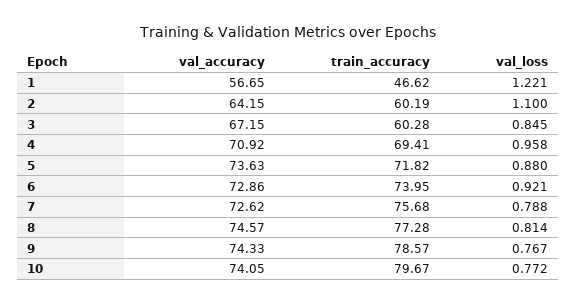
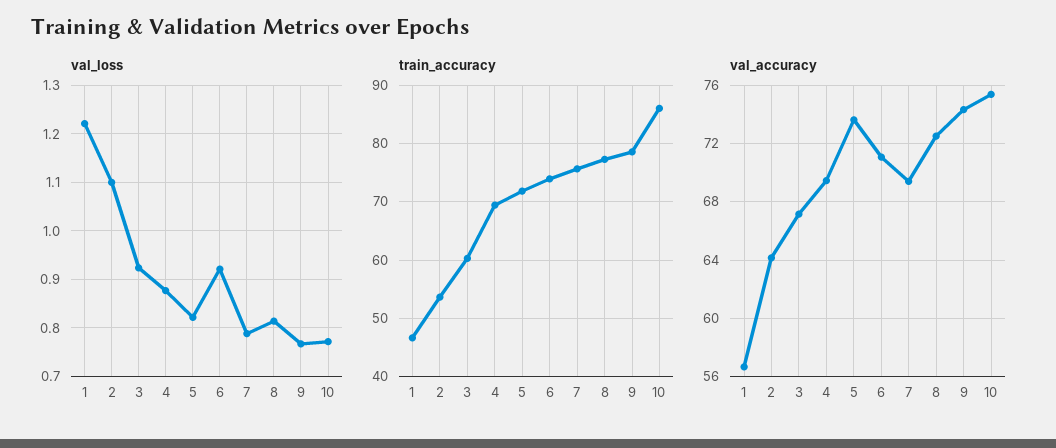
  {
    "val_accuracy": {
      "1": 56.65,
      "2": 64.15,
      "3": 67.15,
-     "4": 70.92,
+     "4": 69.5,
      "5": 73.63,
-     "6": 72.86,
+     "6": 71,
-     "7": 72.62,
+     "7": 69.5,
-     "8": 74.57,
+     "8": 72.5,
      "9": 74.33,
-     "10": 74.05
+     "10": 75.5
    },
    "train_accuracy": {
      "1": 46.62,
-     "2": 60.19,
+     "2": 54,
      "3": 60.28,
      "4": 69.41,
      "5": 71.82,
      "6": 73.95,
      "7": 75.68,
      "8": 77.28,
      "9": 78.57,
-     "10": 79.67
+     "10": 86
    },
    "val_loss": {
      "1": 1.221,
      "2": 1.1,
-     "3": 0.845,
+     "3": 0.92,
-     "4": 0.958,
+     "4": 0.88,
-     "5": 0.88,
+     "5": 0.82,
      "6": 0.921,
      "7": 0.788,
      "8": 0.814,
      "9": 0.767,
      "10": 0.772
    }
  }

